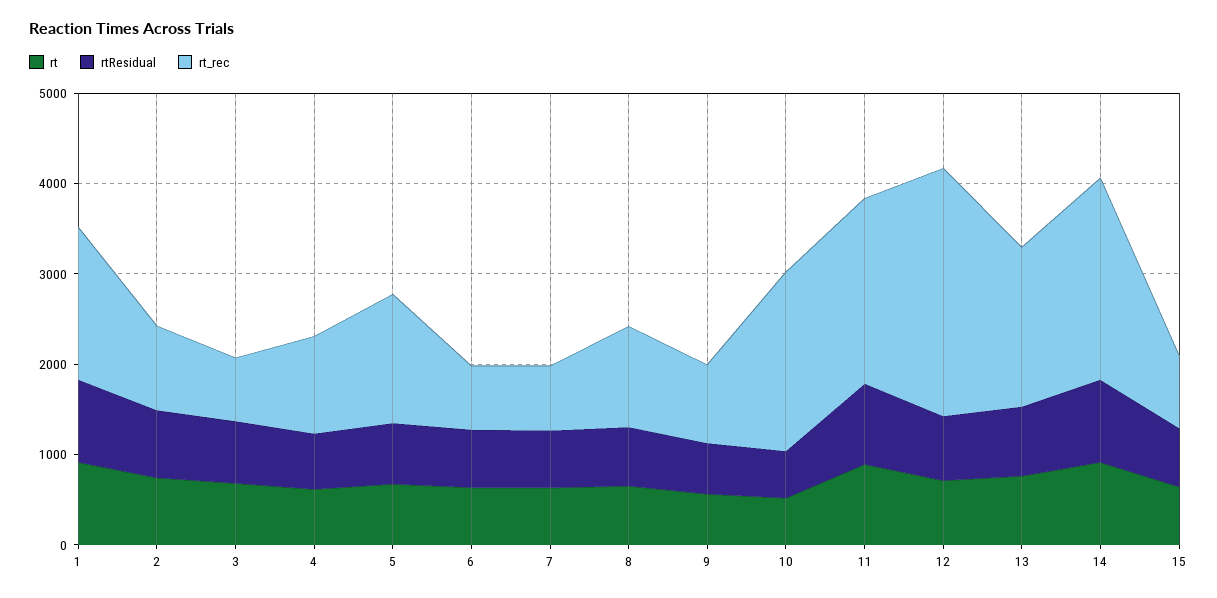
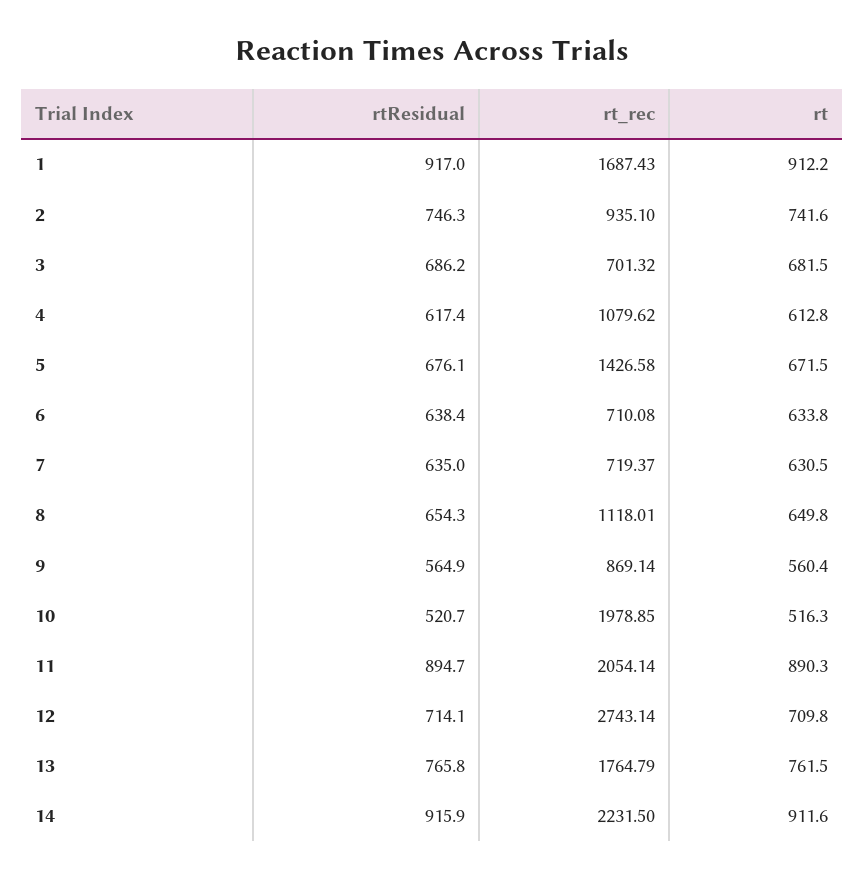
  {
    "rt": {
      "1": 912.2,
      "2": 741.6,
      "3": 681.5,
      "4": 612.8,
      "5": 671.5,
      "6": 633.8,
      "7": 630.5,
      "8": 649.8,
      "9": 560.4,
      "10": 516.3,
      "11": 890.3,
      "12": 709.8,
      "13": 761.5,
-     "14": 911.6,
+     "14": 911.6
-     "15": 600
    },
    "rtResidual": {
      "1": 917,
      "2": 746.3,
      "3": 686.2,
      "4": 617.4,
      "5": 676.1,
      "6": 638.4,
      "7": 635,
      "8": 654.3,
      "9": 564.9,
      "10": 520.7,
      "11": 894.7,
      "12": 714.1,
      "13": 765.8,
-     "14": 915.9,
+     "14": 915.9
-     "15": 600
    },
    "rt_rec": {
      "1": 1687.43,
      "2": 935.1,
      "3": 701.32,
      "4": 1079.62,
      "5": 1426.58,
      "6": 710.08,
      "7": 719.37,
      "8": 1118.01,
      "9": 869.14,
      "10": 1978.85,
      "11": 2054.14,
      "12": 2743.14,
      "13": 1764.79,
-     "14": 2231.5,
+     "14": 2231.5
-     "15": 800
    }
  }

